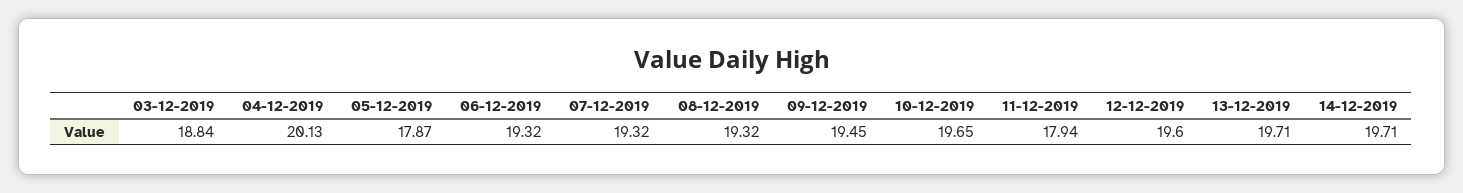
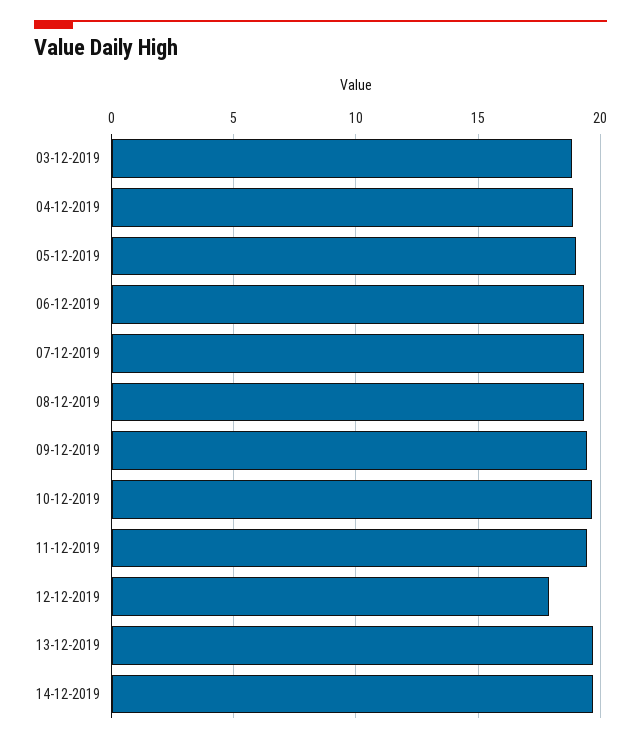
  {
    "03-12-2019": 18.84,
-   "04-12-2019": 20.13,
+   "04-12-2019": 19,
-   "05-12-2019": 17.87,
+   "05-12-2019": 19,
    "06-12-2019": 19.32,
    "07-12-2019": 19.32,
    "08-12-2019": 19.32,
    "09-12-2019": 19.45,
    "10-12-2019": 19.65,
-   "11-12-2019": 17.94,
+   "11-12-2019": 19.5,
-   "12-12-2019": 19.6,
+   "12-12-2019": 18,
    "13-12-2019": 19.71,
    "14-12-2019": 19.71
  }

